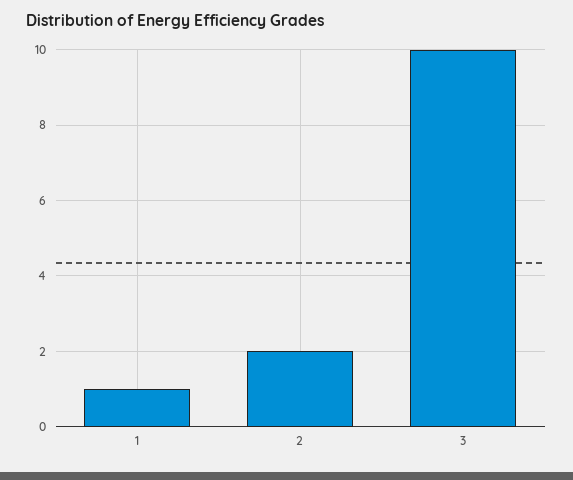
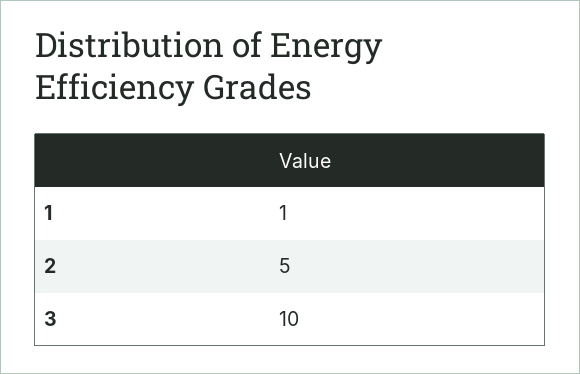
  {
    "1": 1,
-   "2": 2,
+   "2": 5,
    "3": 10
  }

